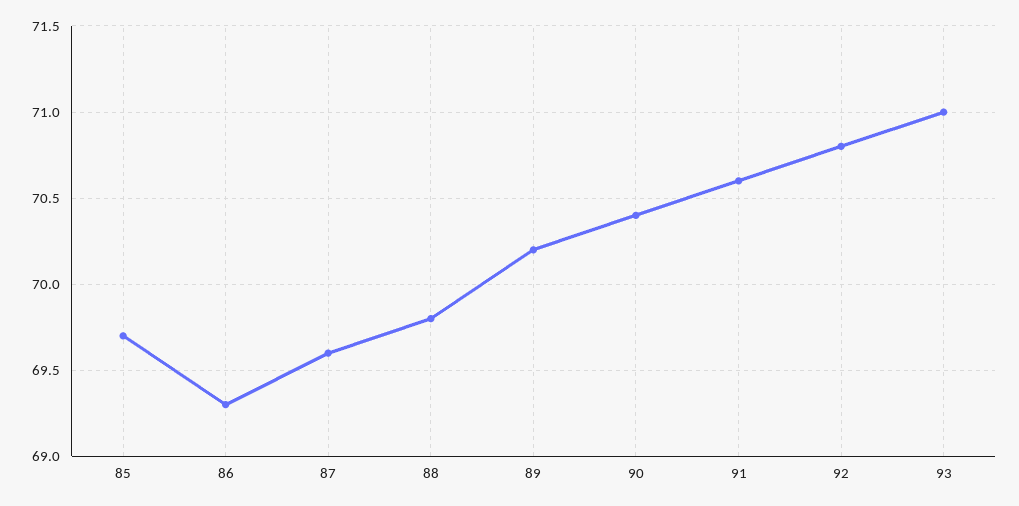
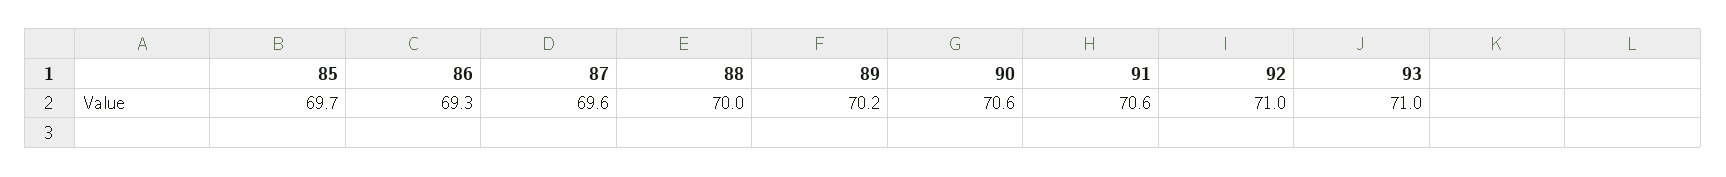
  {
    "85": 69.7,
    "86": 69.3,
    "87": 69.6,
-   "88": 69.8,
+   "88": 70,
    "89": 70.2,
-   "90": 70.4,
+   "90": 70.6,
    "91": 70.6,
-   "92": 70.8,
+   "92": 71,
    "93": 71
  }

